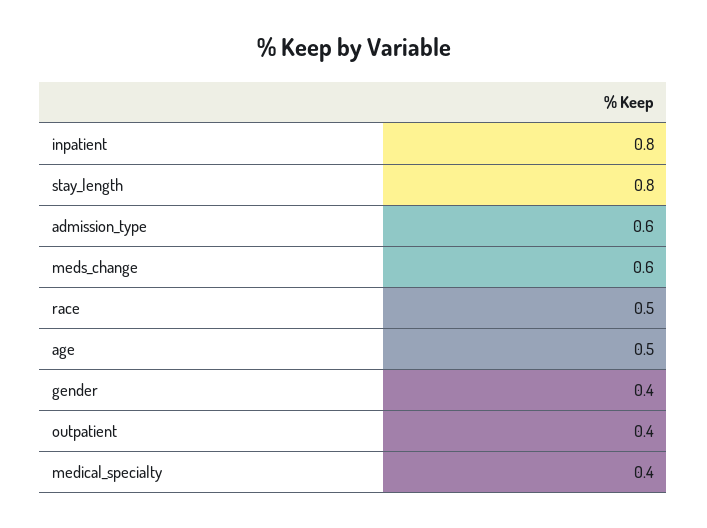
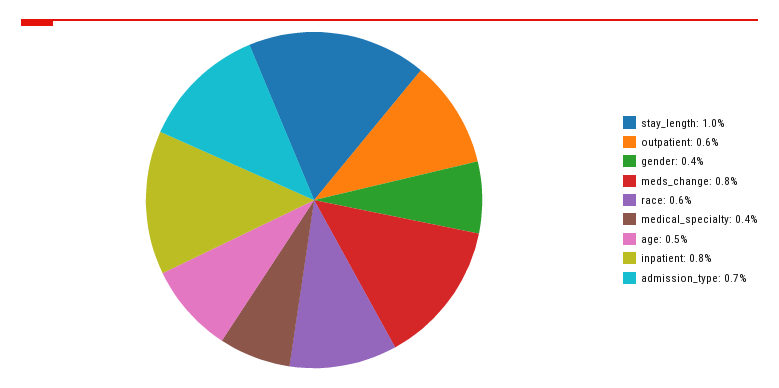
  {
    "inpatient": 0.8,
-   "stay_length": 0.8,
+   "stay_length": 1,
-   "admission_type": 0.6,
+   "admission_type": 0.7,
-   "meds_change": 0.6,
+   "meds_change": 0.8,
-   "race": 0.5,
+   "race": 0.6,
    "age": 0.5,
    "gender": 0.4,
-   "outpatient": 0.4,
+   "outpatient": 0.6,
    "medical_specialty": 0.4
  }

